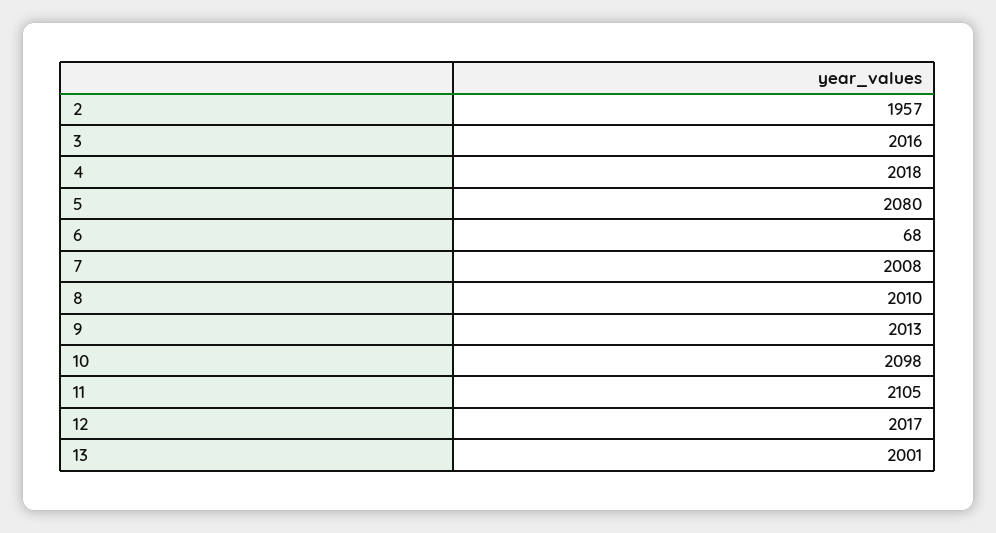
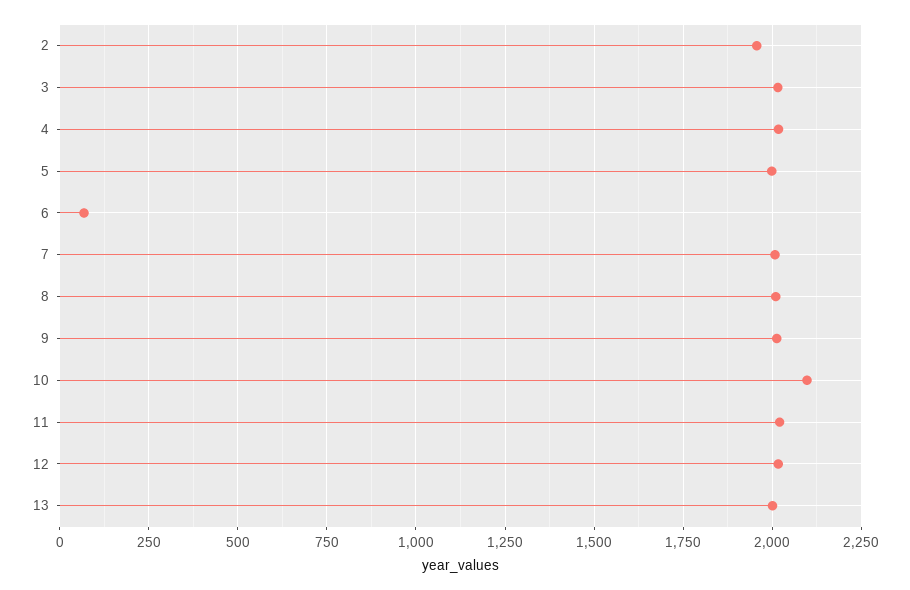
  {
    "2": 1957,
    "3": 2016,
    "4": 2018,
-   "5": 2080,
+   "5": 2000,
    "6": 68,
    "7": 2008,
    "8": 2010,
    "9": 2013,
    "10": 2098,
-   "11": 2105,
+   "11": 2025,
    "12": 2017,
    "13": 2001
  }

